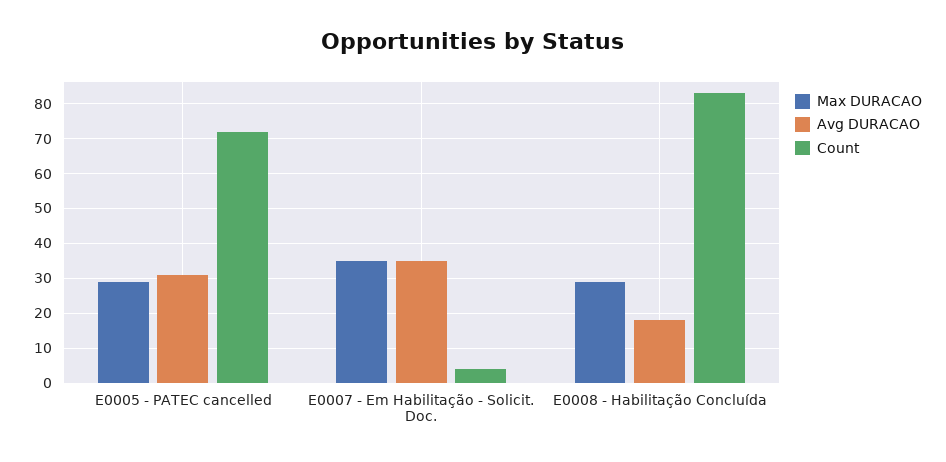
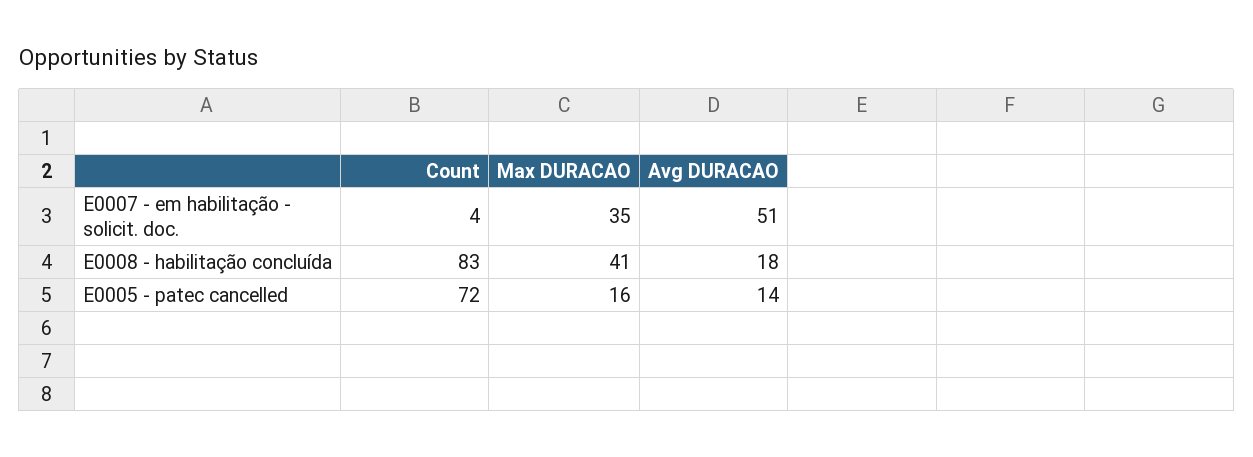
  {
    "Max DURACAO": {
-     "E0005 - PATEC cancelled": 30,
+     "E0005 - PATEC cancelled": 16,
      "E0007 - Em Habilitação - Solicit. Doc.": 35,
-     "E0008 - Habilitação Concluída": 30
+     "E0008 - Habilitação Concluída": 41
    },
    "Avg DURACAO": {
-     "E0005 - PATEC cancelled": 30,
+     "E0005 - PATEC cancelled": 14,
-     "E0007 - Em Habilitação - Solicit. Doc.": 35,
+     "E0007 - Em Habilitação - Solicit. Doc.": 51,
      "E0008 - Habilitação Concluída": 18
    },
    "Count": {
      "E0005 - PATEC cancelled": 72,
      "E0007 - Em Habilitação - Solicit. Doc.": 4,
      "E0008 - Habilitação Concluída": 83
    }
  }

